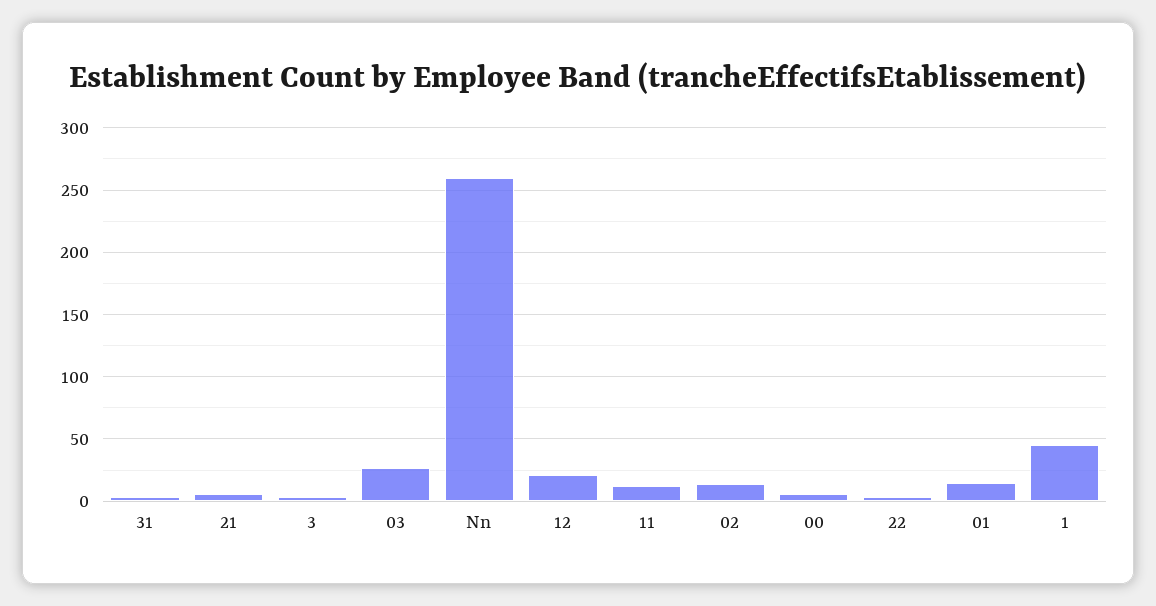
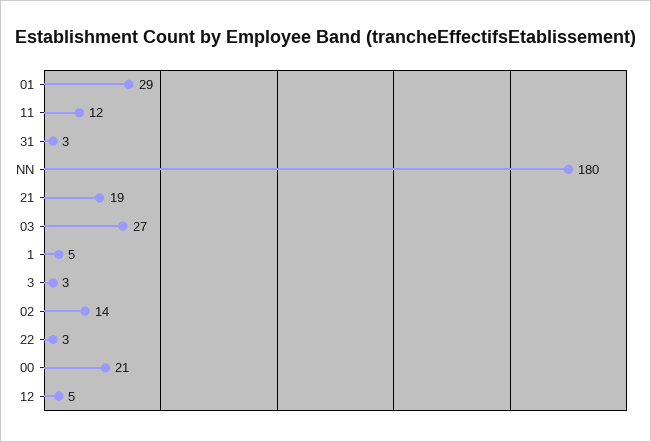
  {
    "31": 3,
-   "21": 5,
+   "21": 19,
    "3": 3,
    "03": 27,
-   "Nn": 260,
+   "Nn": 180,
-   "12": 20,
+   "12": 5,
    "11": 12,
    "02": 14,
-   "00": 5,
+   "00": 21,
    "22": 3,
-   "01": 15,
+   "01": 29,
-   "1": 45
+   "1": 5
  }

